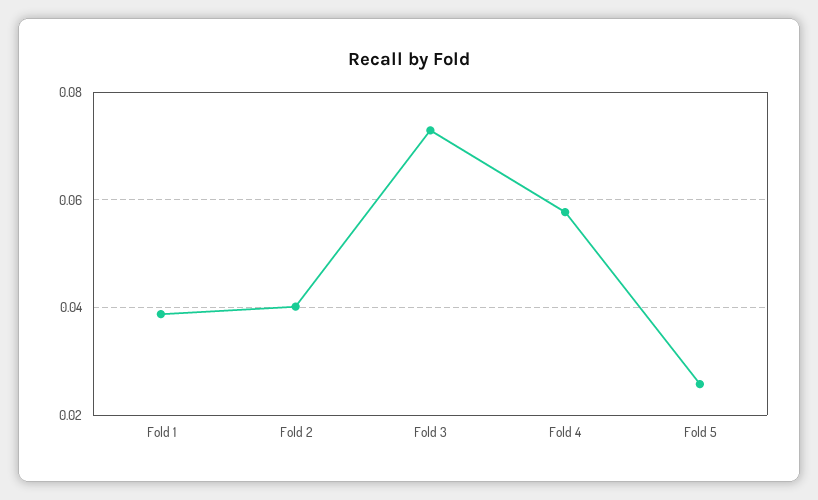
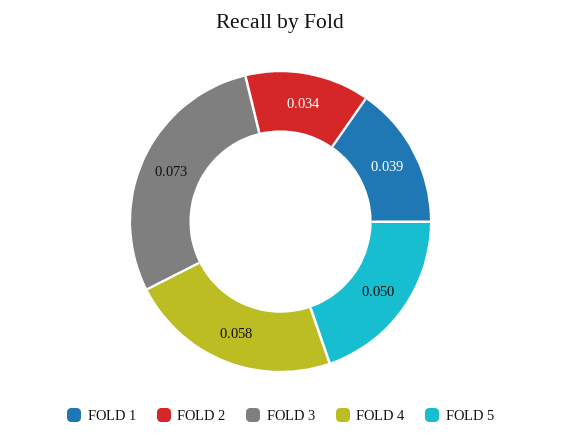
  {
    "Fold 1": 0.039,
-   "Fold 2": 0.04,
+   "Fold 2": 0.034,
    "Fold 3": 0.073,
    "Fold 4": 0.058,
-   "Fold 5": 0.026
+   "Fold 5": 0.05
  }

